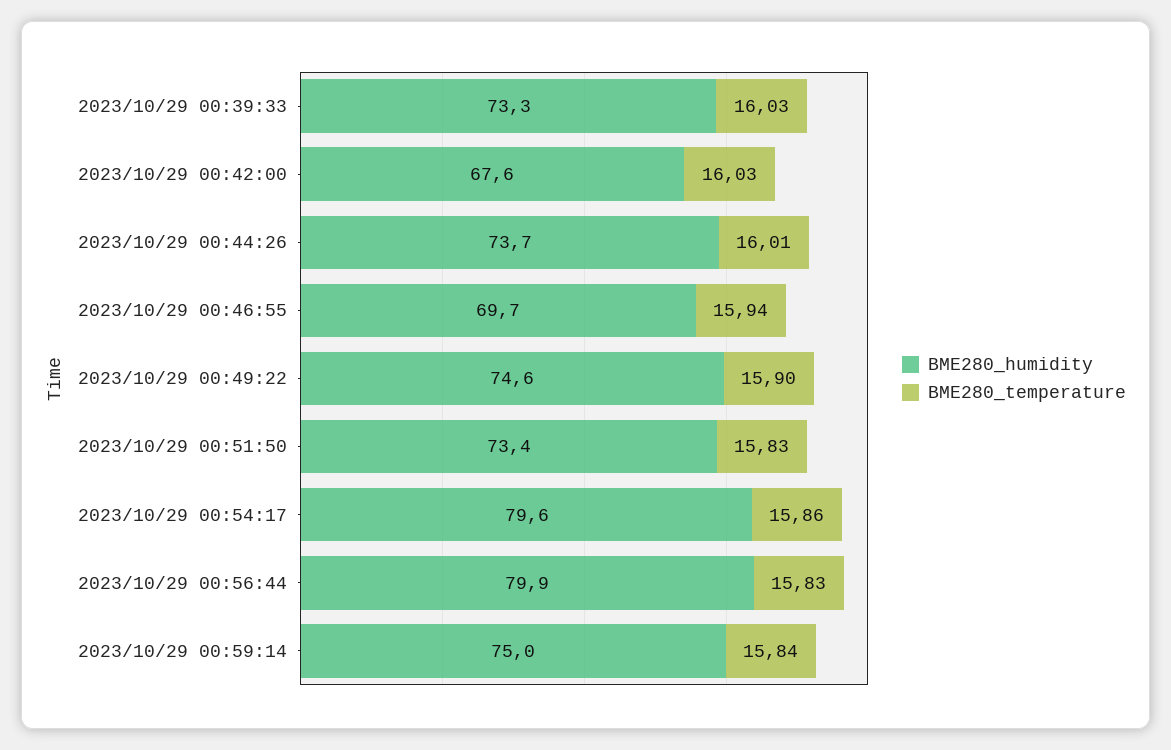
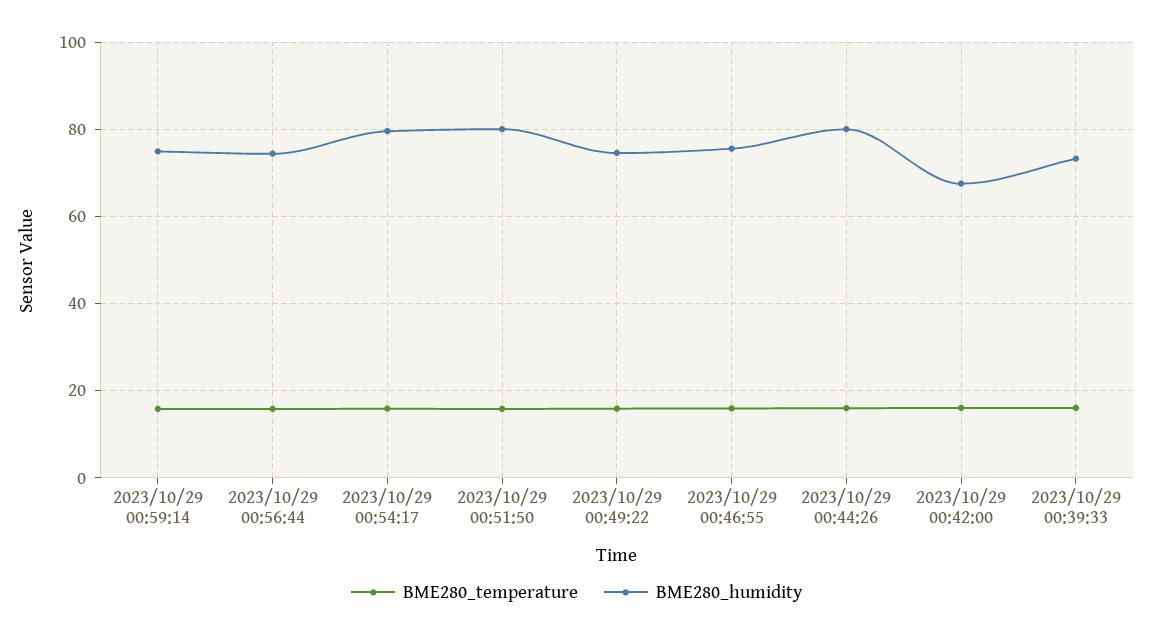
  {
    "BME280_humidity": {
      "2023/10/29 00:39:33": 73.3,
      "2023/10/29 00:42:00": 67.6,
-     "2023/10/29 00:44:26": 73.7,
+     "2023/10/29 00:44:26": 80,
-     "2023/10/29 00:46:55": 69.7,
+     "2023/10/29 00:46:55": 76,
      "2023/10/29 00:49:22": 74.6,
-     "2023/10/29 00:51:50": 73.4,
+     "2023/10/29 00:51:50": 80,
      "2023/10/29 00:54:17": 79.6,
-     "2023/10/29 00:56:44": 79.9,
+     "2023/10/29 00:56:44": 74,
      "2023/10/29 00:59:14": 75
    },
    "BME280_temperature": {
      "2023/10/29 00:39:33": 16.03,
      "2023/10/29 00:42:00": 16.03,
      "2023/10/29 00:44:26": 16.01,
      "2023/10/29 00:46:55": 15.94,
      "2023/10/29 00:49:22": 15.9,
      "2023/10/29 00:51:50": 15.83,
      "2023/10/29 00:54:17": 15.86,
      "2023/10/29 00:56:44": 15.83,
      "2023/10/29 00:59:14": 15.84
    }
  }

